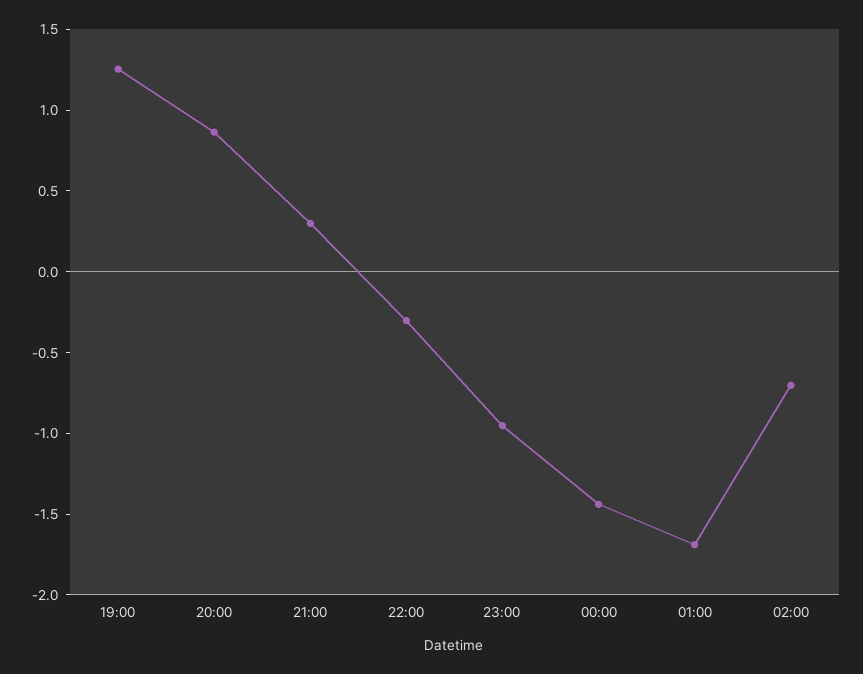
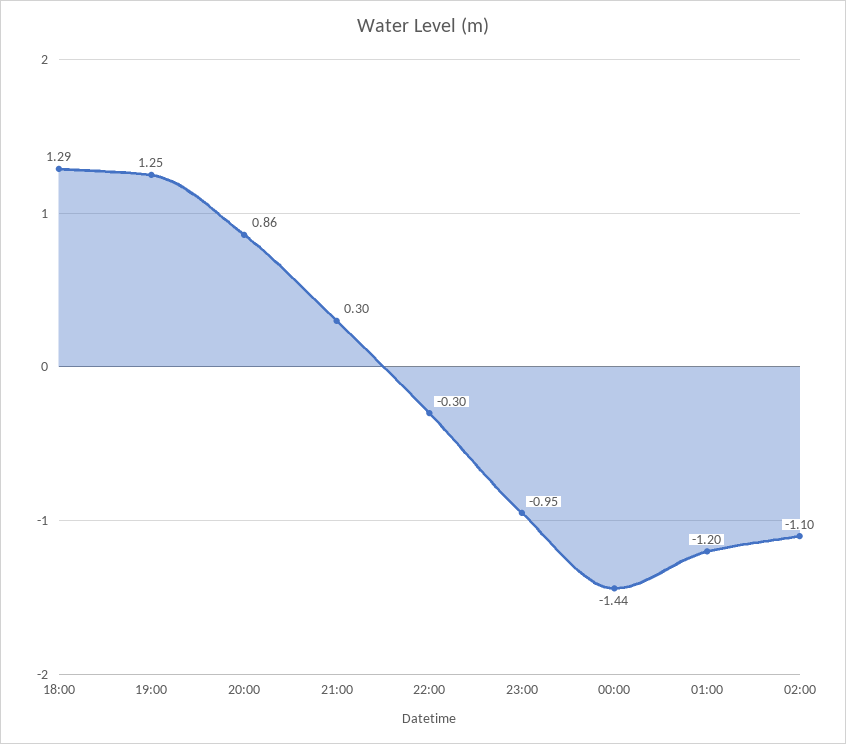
  {
    "19:00": 1.25,
    "20:00": 0.86,
    "21:00": 0.3,
    "22:00": -0.3,
    "23:00": -0.95,
    "00:00": -1.44,
-   "01:00": -1.7,
+   "01:00": -1.2,
-   "02:00": -0.7
+   "02:00": -1.1,
+   "18:00": 1.29
  }

